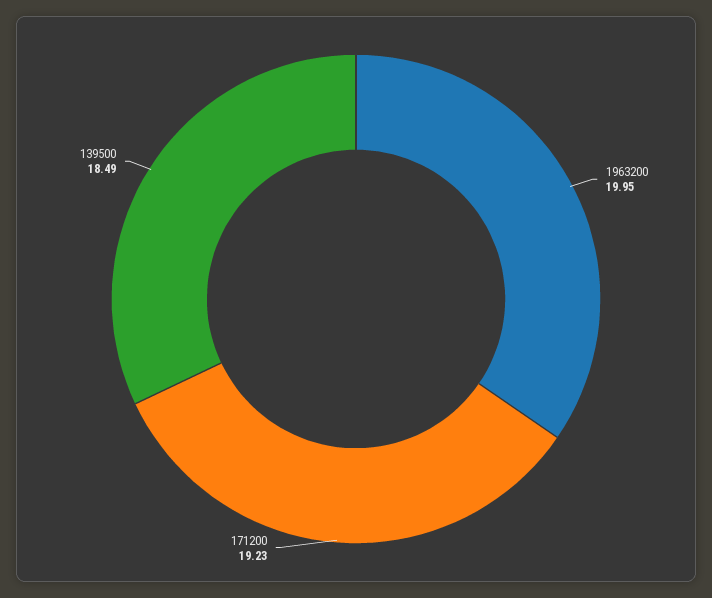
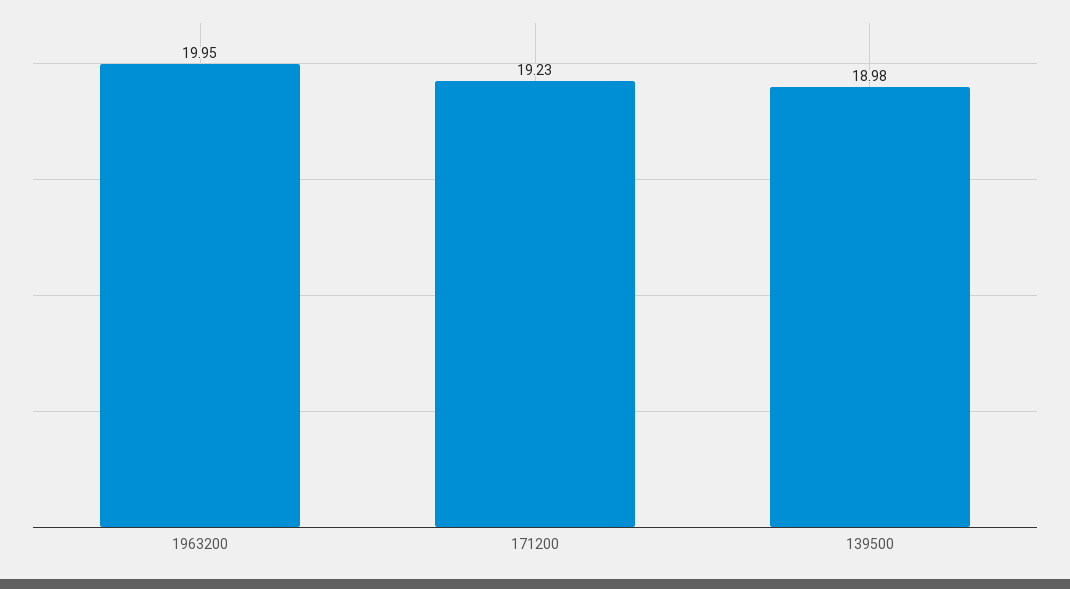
  {
    "1963200": 19.95,
    "171200": 19.23,
-   "139500": 18.49
+   "139500": 18.98
  }

